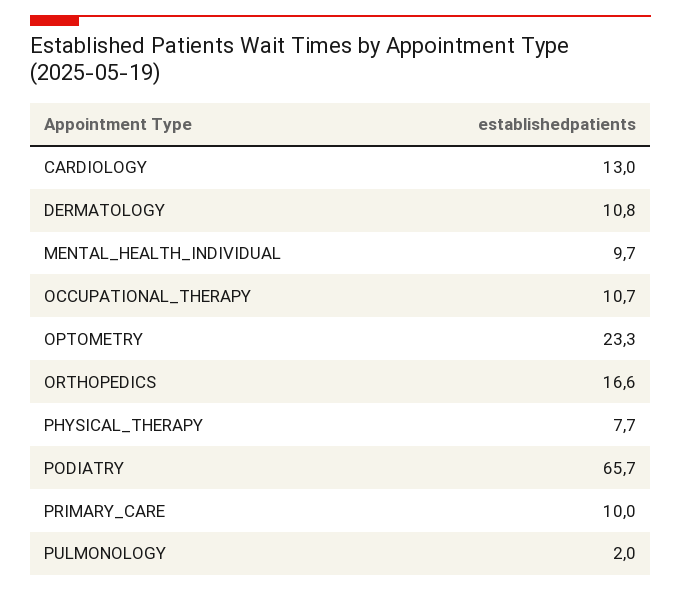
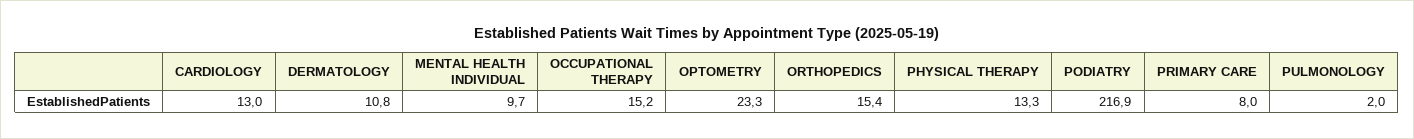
  {
    "CARDIOLOGY": 13,
    "DERMATOLOGY": 10.8,
    "MENTAL_HEALTH_INDIVIDUAL": 9.7,
-   "OCCUPATIONAL_THERAPY": 10.7,
+   "OCCUPATIONAL_THERAPY": 15.2,
    "OPTOMETRY": 23.3,
-   "ORTHOPEDICS": 16.6,
+   "ORTHOPEDICS": 15.4,
-   "PHYSICAL_THERAPY": 7.7,
+   "PHYSICAL_THERAPY": 13.3,
-   "PODIATRY": 65.7,
+   "PODIATRY": 216.9,
-   "PRIMARY_CARE": 10,
+   "PRIMARY_CARE": 8,
    "PULMONOLOGY": 2
  }

